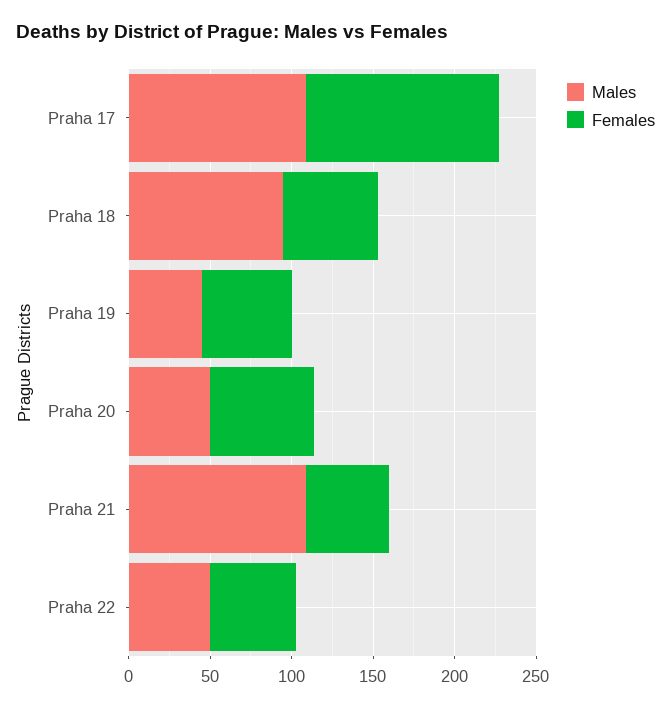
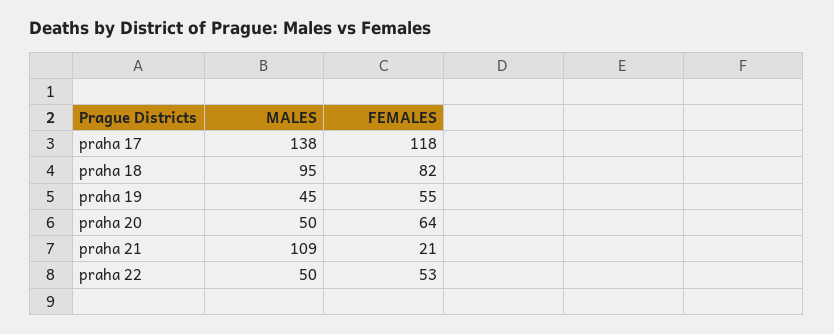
  {
    "Males": {
-     "Praha 17": 110,
+     "Praha 17": 138,
      "Praha 18": 95,
      "Praha 19": 45,
      "Praha 20": 50,
      "Praha 21": 109,
      "Praha 22": 50
    },
    "Females": {
      "Praha 17": 118,
-     "Praha 18": 60,
+     "Praha 18": 82,
      "Praha 19": 55,
      "Praha 20": 64,
-     "Praha 21": 50,
+     "Praha 21": 21,
      "Praha 22": 53
    }
  }

